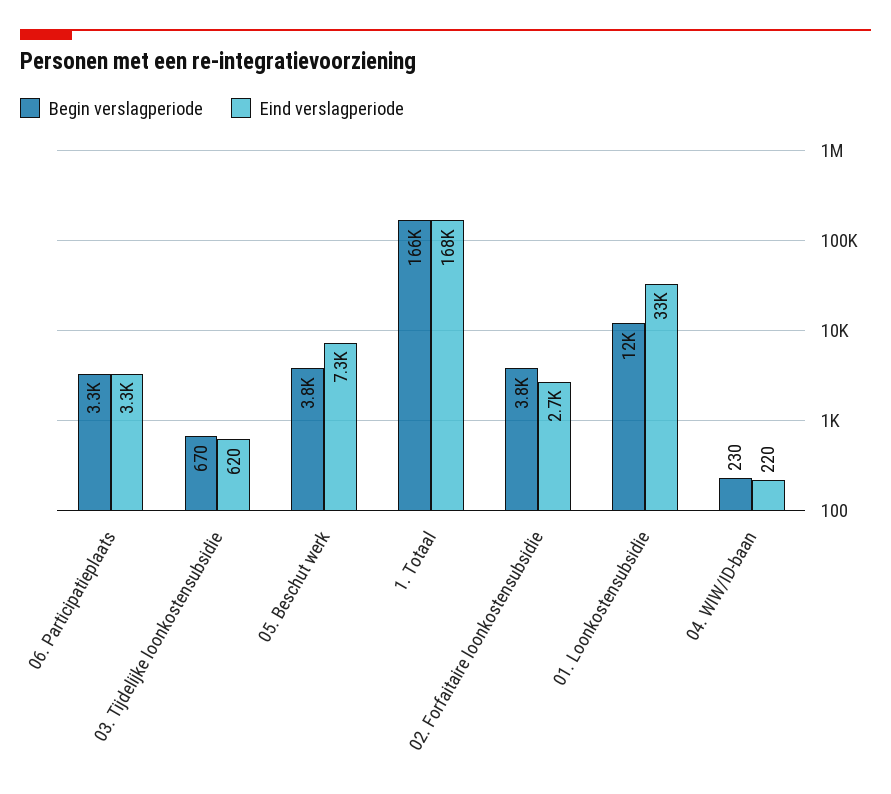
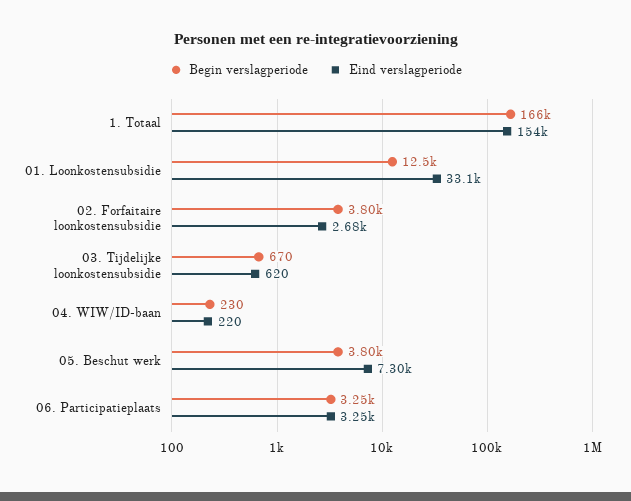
  {
    "Begin verslagperiode": {
      "06. Participatieplaats": 3250,
      "03. Tijdelijke loonkostensubsidie": 670,
      "05. Beschut werk": 3800,
      "1. Totaal": 166000,
      "02. Forfaitaire loonkostensubsidie": 3800,
      "01. Loonkostensubsidie": 12500,
      "04. WIW/ID-baan": 230
    },
    "Eind verslagperiode": {
      "06. Participatieplaats": 3250,
      "03. Tijdelijke loonkostensubsidie": 620,
      "05. Beschut werk": 7300,
-     "1. Totaal": 168000,
+     "1. Totaal": 154000,
      "02. Forfaitaire loonkostensubsidie": 2680,
      "01. Loonkostensubsidie": 33100,
      "04. WIW/ID-baan": 220
    }
  }

